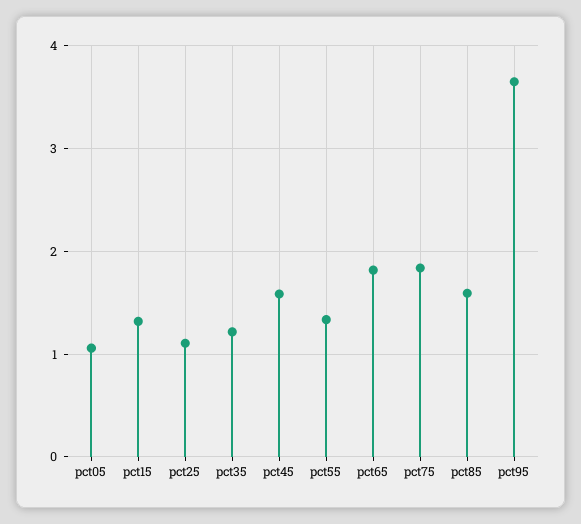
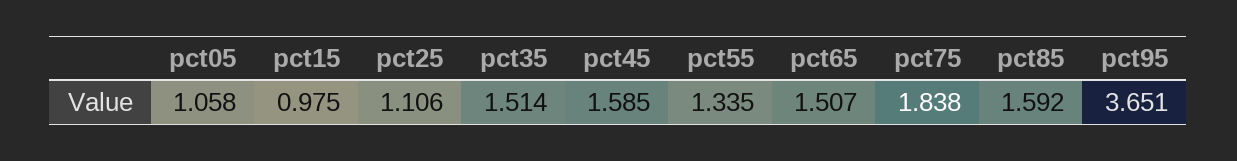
  {
    "pct05": 1.058,
-   "pct15": 1.3,
+   "pct15": 0.975,
    "pct25": 1.106,
-   "pct35": 1.2,
+   "pct35": 1.514,
    "pct45": 1.585,
    "pct55": 1.335,
-   "pct65": 1.8,
+   "pct65": 1.507,
    "pct75": 1.838,
    "pct85": 1.592,
    "pct95": 3.651
  }

